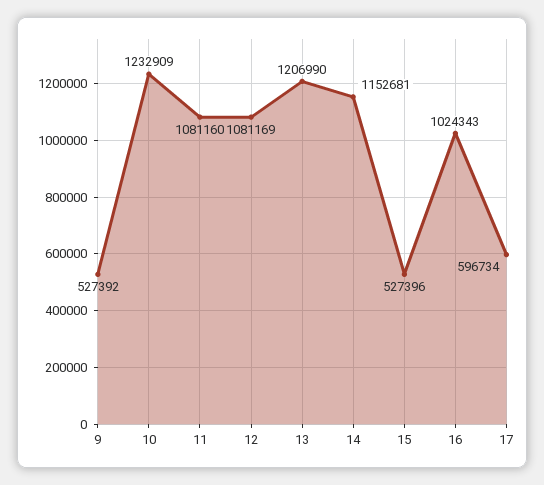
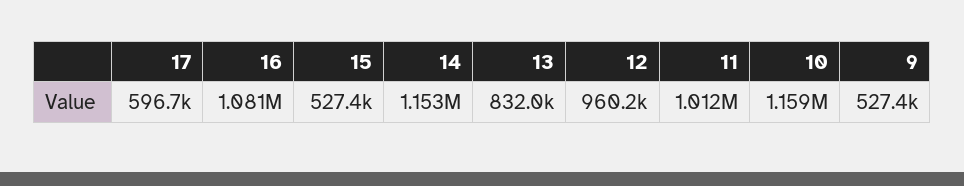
  {
    "9": 527392,
-   "10": 1232909,
+   "10": 1159000,
-   "11": 1081160,
+   "11": 1012000,
-   "12": 1081169,
+   "12": 960200,
-   "13": 1206990,
+   "13": 832000,
    "14": 1152681,
    "15": 527396,
-   "16": 1024343,
+   "16": 1081000,
    "17": 596734
  }

